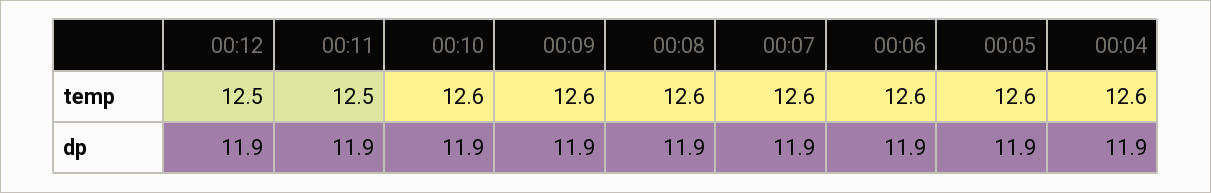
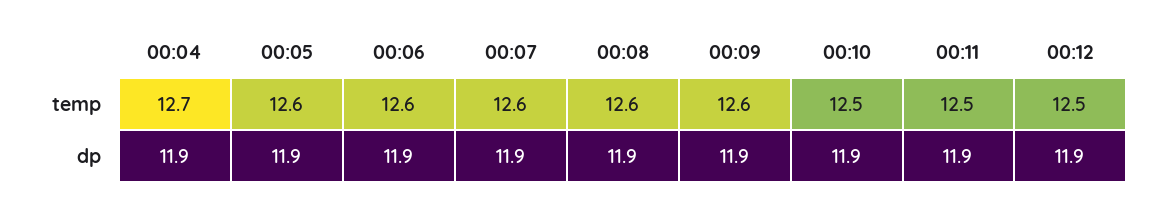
  {
    "00:12": {
      "temp": 12.5,
      "dp": 11.9
    },
    "00:11": {
      "temp": 12.5,
      "dp": 11.9
    },
    "00:10": {
-     "temp": 12.6,
+     "temp": 12.5,
      "dp": 11.9
    },
    "00:09": {
      "temp": 12.6,
      "dp": 11.9
    },
    "00:08": {
      "temp": 12.6,
      "dp": 11.9
    },
    "00:07": {
      "temp": 12.6,
      "dp": 11.9
    },
    "00:06": {
      "temp": 12.6,
      "dp": 11.9
    },
    "00:05": {
      "temp": 12.6,
      "dp": 11.9
    },
    "00:04": {
-     "temp": 12.6,
+     "temp": 12.7,
      "dp": 11.9
    }
  }

